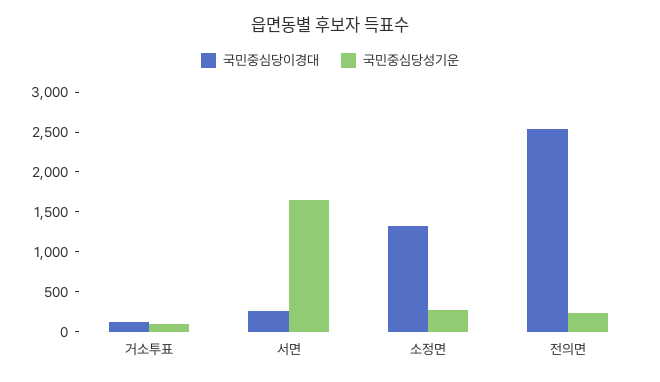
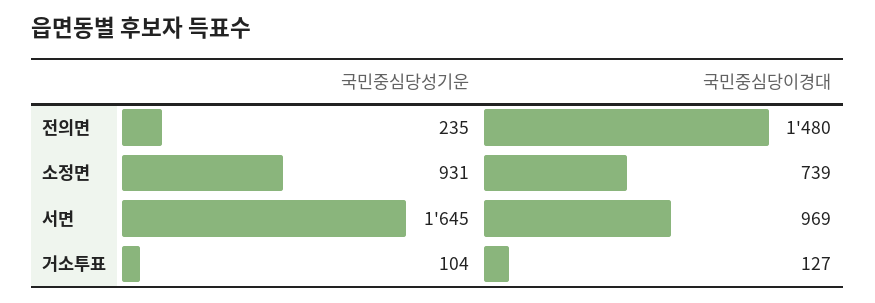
  {
    "국민중심당이경대": {
      "거소투표": 127,
-     "서면": 250,
+     "서면": 969,
-     "소정면": 1250,
+     "소정면": 739,
-     "전의면": 2500
+     "전의면": 1480
    },
    "국민중심당성기운": {
      "거소투표": 104,
      "서면": 1645,
-     "소정면": 250,
+     "소정면": 931,
      "전의면": 235
    }
  }

